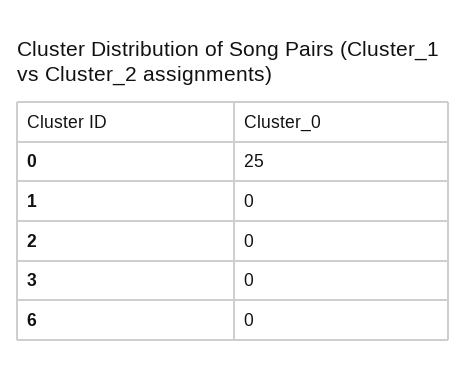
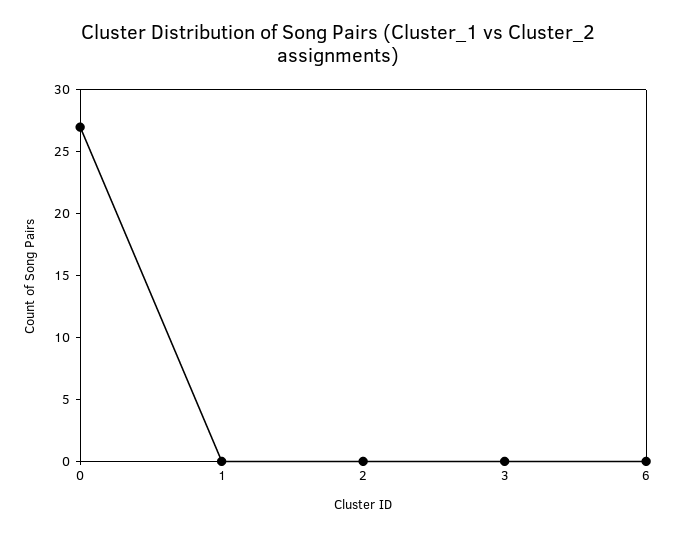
  {
-   "0": 25,
+   "0": 27,
    "1": 0,
    "2": 0,
    "3": 0,
    "6": 0
  }

